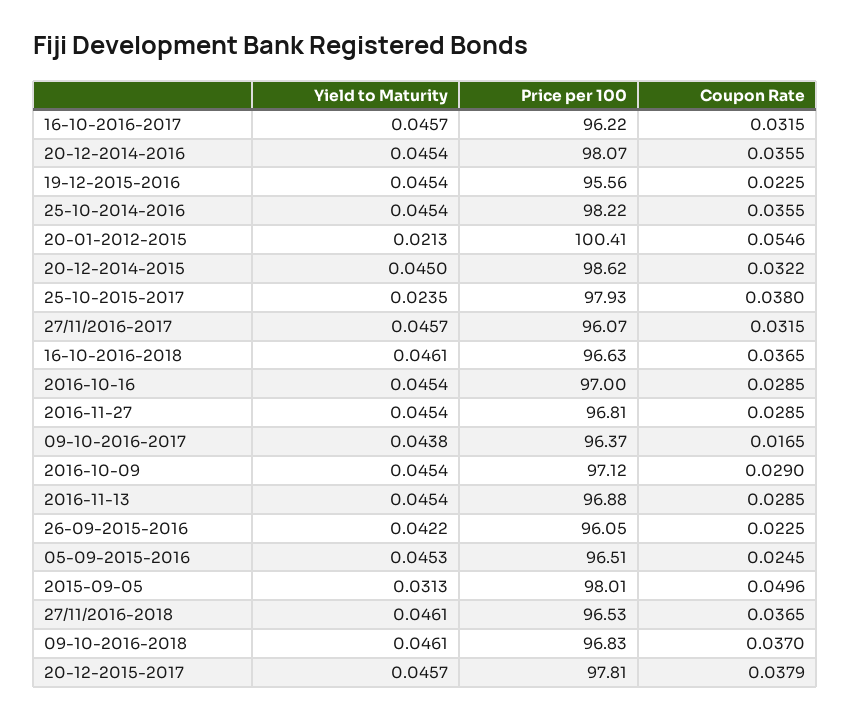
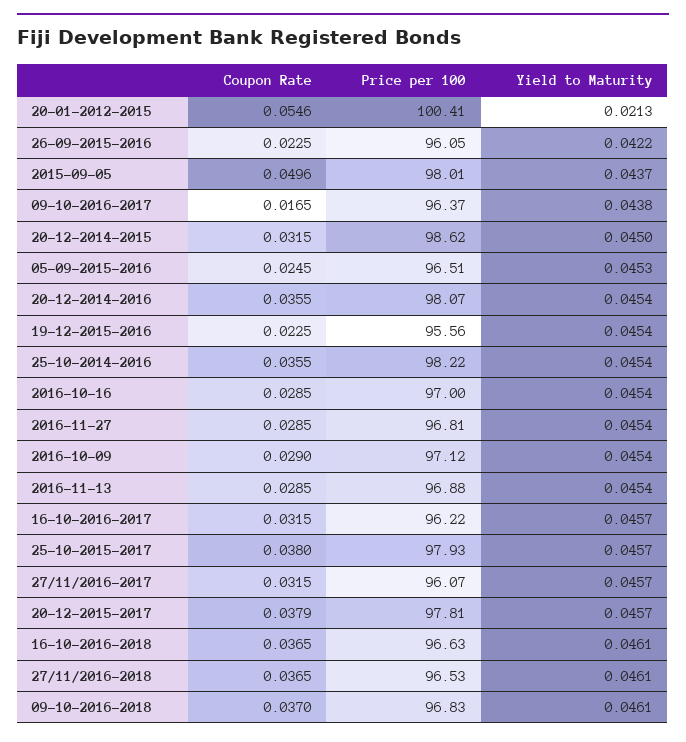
  {
    "Yield to Maturity": {
      "16-10-2016-2017": 0.0457,
      "20-12-2014-2016": 0.0454,
      "19-12-2015-2016": 0.0454,
      "25-10-2014-2016": 0.0454,
      "20-01-2012-2015": 0.0213,
      "20-12-2014-2015": 0.045,
-     "25-10-2015-2017": 0.0235,
+     "25-10-2015-2017": 0.0457,
      "27/11/2016-2017": 0.0457,
      "16-10-2016-2018": 0.0461,
      "2016-10-16": 0.0454,
      "2016-11-27": 0.0454,
      "09-10-2016-2017": 0.0438,
      "2016-10-09": 0.0454,
      "2016-11-13": 0.0454,
      "26-09-2015-2016": 0.0422,
      "05-09-2015-2016": 0.0453,
-     "2015-09-05": 0.0313,
+     "2015-09-05": 0.0437,
      "27/11/2016-2018": 0.0461,
      "09-10-2016-2018": 0.0461,
      "20-12-2015-2017": 0.0457
    },
    "Price per 100": {
      "16-10-2016-2017": 96.22,
      "20-12-2014-2016": 98.07,
      "19-12-2015-2016": 95.56,
      "25-10-2014-2016": 98.22,
      "20-01-2012-2015": 100.41,
      "20-12-2014-2015": 98.62,
      "25-10-2015-2017": 97.93,
      "27/11/2016-2017": 96.07,
      "16-10-2016-2018": 96.63,
      "2016-10-16": 97,
      "2016-11-27": 96.81,
      "09-10-2016-2017": 96.37,
      "2016-10-09": 97.12,
      "2016-11-13": 96.88,
      "26-09-2015-2016": 96.05,
      "05-09-2015-2016": 96.51,
      "2015-09-05": 98.01,
      "27/11/2016-2018": 96.53,
      "09-10-2016-2018": 96.83,
      "20-12-2015-2017": 97.81
    },
    "Coupon Rate": {
      "16-10-2016-2017": 0.0315,
      "20-12-2014-2016": 0.0355,
      "19-12-2015-2016": 0.0225,
      "25-10-2014-2016": 0.0355,
      "20-01-2012-2015": 0.0546,
-     "20-12-2014-2015": 0.0322,
+     "20-12-2014-2015": 0.0315,
      "25-10-2015-2017": 0.038,
      "27/11/2016-2017": 0.0315,
      "16-10-2016-2018": 0.0365,
      "2016-10-16": 0.0285,
      "2016-11-27": 0.0285,
      "09-10-2016-2017": 0.0165,
      "2016-10-09": 0.029,
      "2016-11-13": 0.0285,
      "26-09-2015-2016": 0.0225,
      "05-09-2015-2016": 0.0245,
      "2015-09-05": 0.0496,
      "27/11/2016-2018": 0.0365,
      "09-10-2016-2018": 0.037,
      "20-12-2015-2017": 0.0379
    }
  }

